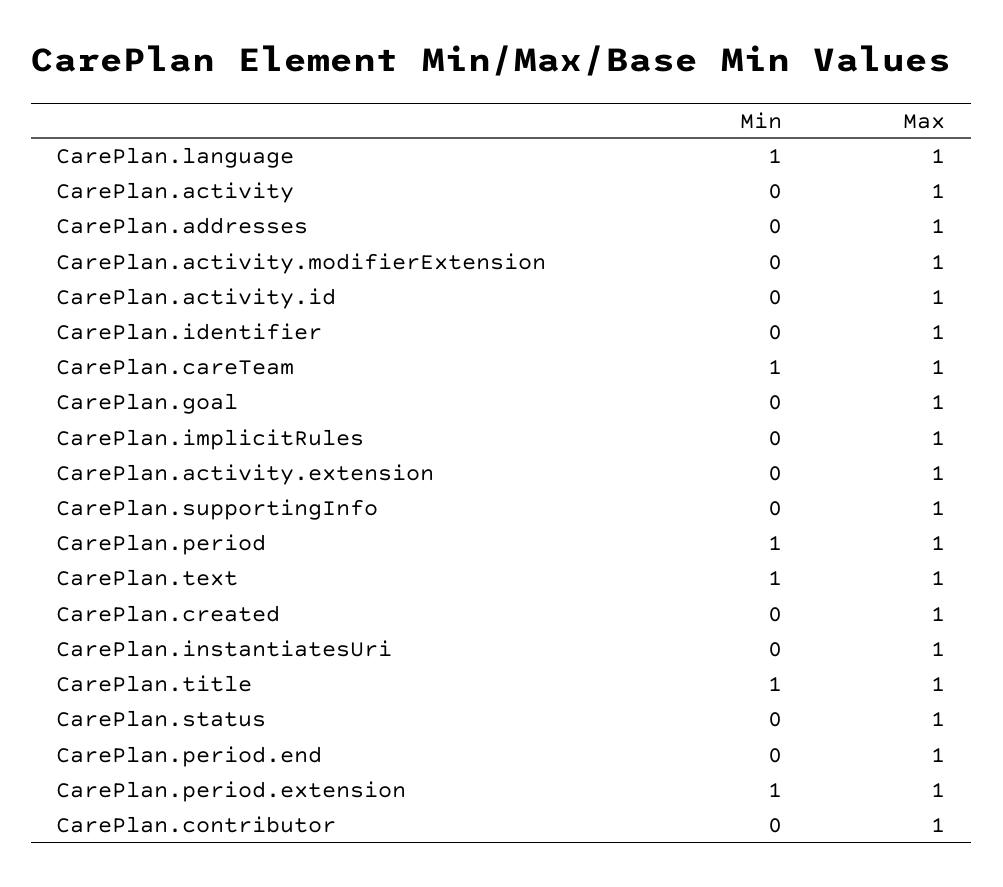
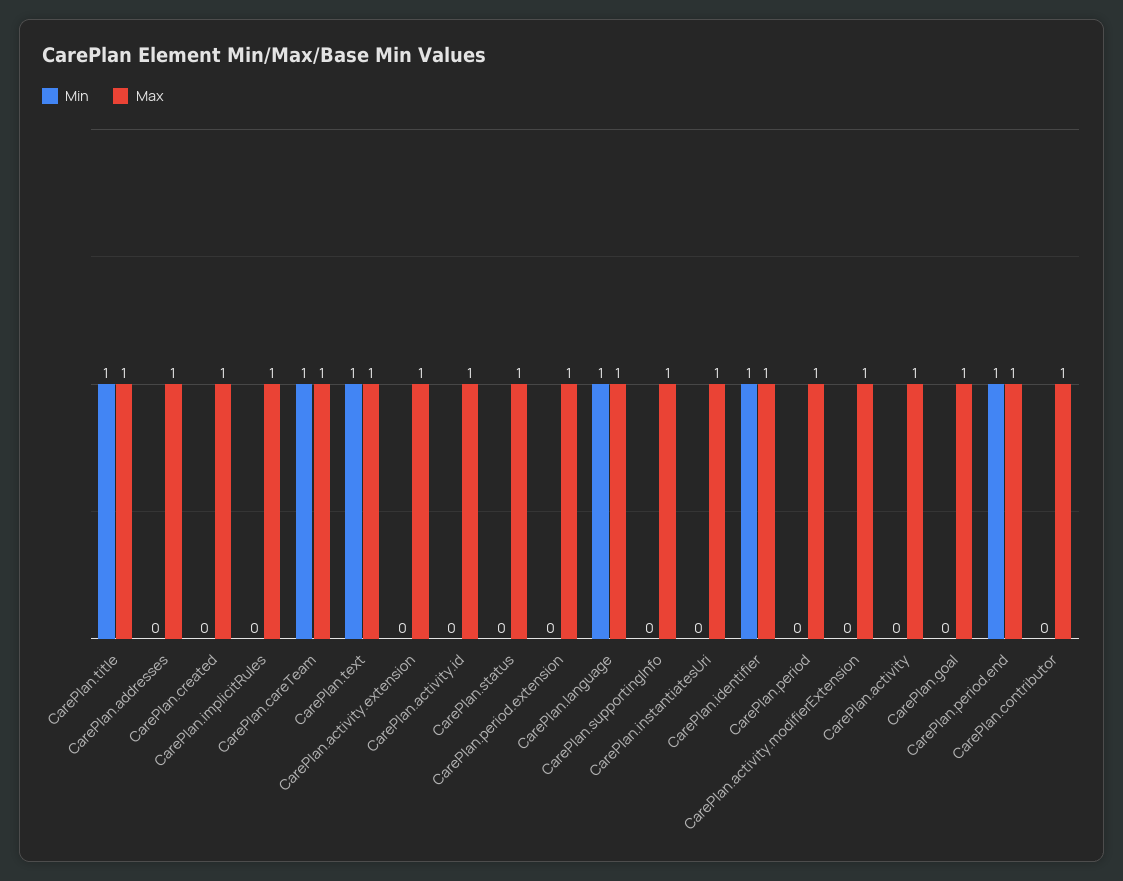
  {
    "Min": {
      "CarePlan.language": 1,
      "CarePlan.activity": 0,
      "CarePlan.addresses": 0,
      "CarePlan.activity.modifierExtension": 0,
      "CarePlan.activity.id": 0,
-     "CarePlan.identifier": 0,
+     "CarePlan.identifier": 1,
      "CarePlan.careTeam": 1,
      "CarePlan.goal": 0,
      "CarePlan.implicitRules": 0,
      "CarePlan.activity.extension": 0,
      "CarePlan.supportingInfo": 0,
-     "CarePlan.period": 1,
+     "CarePlan.period": 0,
      "CarePlan.text": 1,
      "CarePlan.created": 0,
      "CarePlan.instantiatesUri": 0,
      "CarePlan.title": 1,
      "CarePlan.status": 0,
-     "CarePlan.period.end": 0,
+     "CarePlan.period.end": 1,
-     "CarePlan.period.extension": 1,
+     "CarePlan.period.extension": 0,
      "CarePlan.contributor": 0
    },
    "Max": {
      "CarePlan.language": 1,
      "CarePlan.activity": 1,
      "CarePlan.addresses": 1,
      "CarePlan.activity.modifierExtension": 1,
      "CarePlan.activity.id": 1,
      "CarePlan.identifier": 1,
      "CarePlan.careTeam": 1,
      "CarePlan.goal": 1,
      "CarePlan.implicitRules": 1,
      "CarePlan.activity.extension": 1,
      "CarePlan.supportingInfo": 1,
      "CarePlan.period": 1,
      "CarePlan.text": 1,
      "CarePlan.created": 1,
      "CarePlan.instantiatesUri": 1,
      "CarePlan.title": 1,
      "CarePlan.status": 1,
      "CarePlan.period.end": 1,
      "CarePlan.period.extension": 1,
      "CarePlan.contributor": 1
    }
  }

